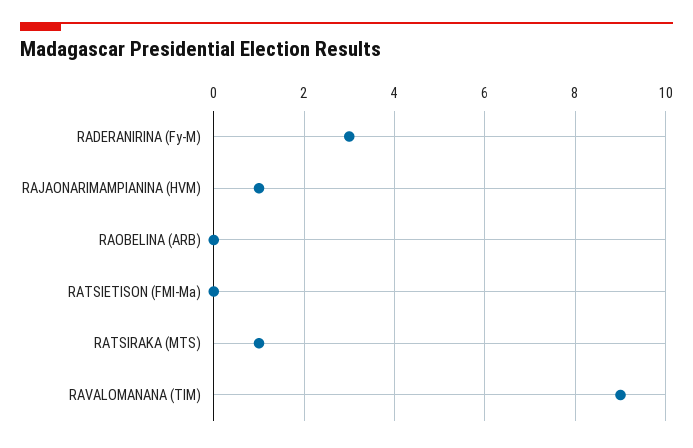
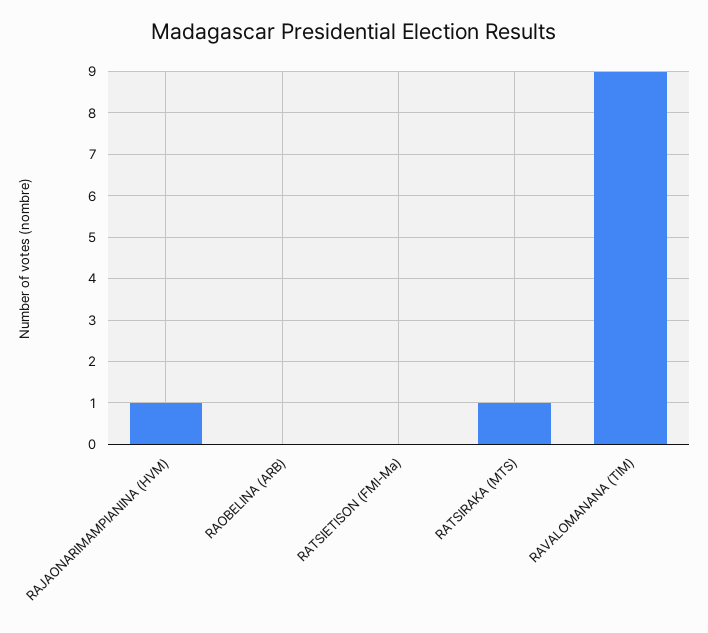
  {
-   "RADERANIRINA (Fy-M)": 3,
    "RAJAONARIMAMPIANINA (HVM)": 1,
    "RAOBELINA (ARB)": 0,
    "RATSIETISON (FMI-Ma)": 0,
    "RATSIRAKA (MTS)": 1,
    "RAVALOMANANA (TIM)": 9
  }

